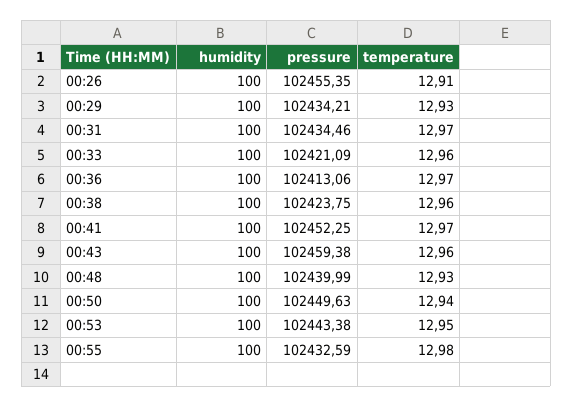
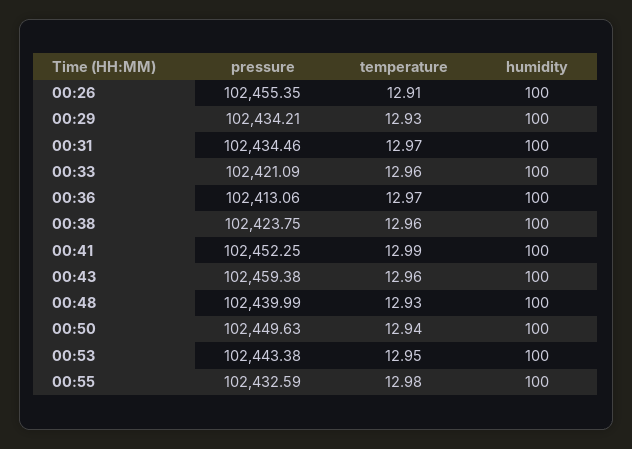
  {
    "humidity": {
      "00:26": 100,
      "00:29": 100,
      "00:31": 100,
      "00:33": 100,
      "00:36": 100,
      "00:38": 100,
      "00:41": 100,
      "00:43": 100,
      "00:48": 100,
      "00:50": 100,
      "00:53": 100,
      "00:55": 100
    },
    "pressure": {
      "00:26": 102455.35,
      "00:29": 102434.21,
      "00:31": 102434.46,
      "00:33": 102421.09,
      "00:36": 102413.06,
      "00:38": 102423.75,
      "00:41": 102452.25,
      "00:43": 102459.38,
      "00:48": 102439.99,
      "00:50": 102449.63,
      "00:53": 102443.38,
      "00:55": 102432.59
    },
    "temperature": {
      "00:26": 12.91,
      "00:29": 12.93,
      "00:31": 12.97,
      "00:33": 12.96,
      "00:36": 12.97,
      "00:38": 12.96,
-     "00:41": 12.97,
+     "00:41": 12.99,
      "00:43": 12.96,
      "00:48": 12.93,
      "00:50": 12.94,
      "00:53": 12.95,
      "00:55": 12.98
    }
  }

